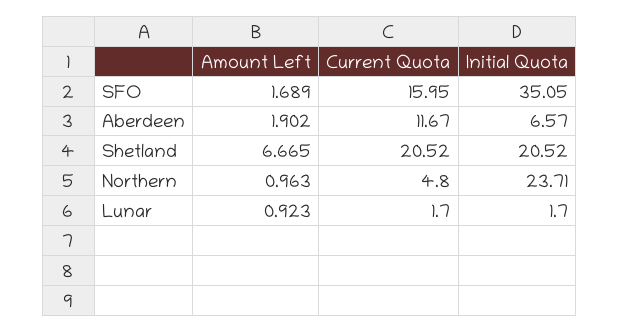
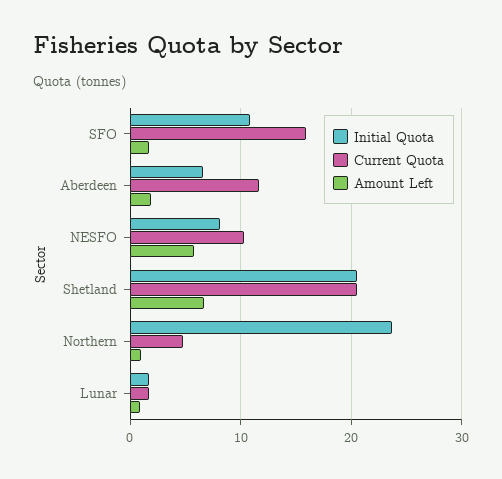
  {
    "Amount Left": {
      "SFO": 1.689,
      "Aberdeen": 1.902,
      "Shetland": 6.665,
      "Northern": 0.963,
-     "Lunar": 0.923
+     "Lunar": 0.923,
+     "NESFO": 6
    },
    "Current Quota": {
      "SFO": 15.95,
      "Aberdeen": 11.67,
      "Shetland": 20.52,
      "Northern": 4.8,
-     "Lunar": 1.7
+     "Lunar": 1.7,
+     "NESFO": 10
    },
    "Initial Quota": {
-     "SFO": 35.05,
+     "SFO": 11,
      "Aberdeen": 6.57,
      "Shetland": 20.52,
      "Northern": 23.71,
-     "Lunar": 1.7
+     "Lunar": 1.7,
+     "NESFO": 8
    }
  }

